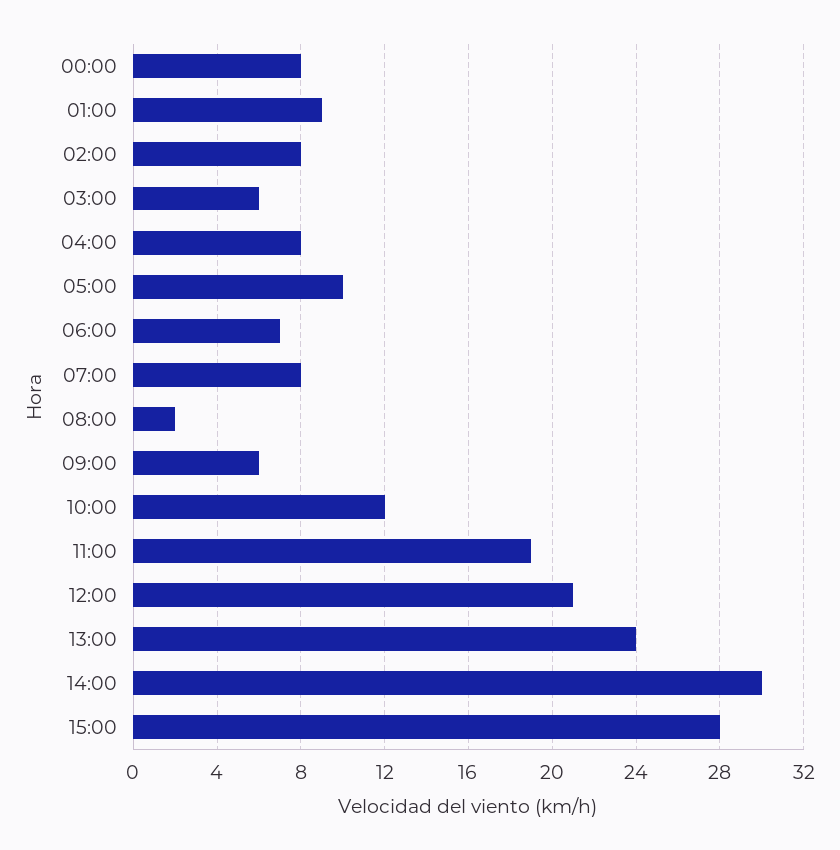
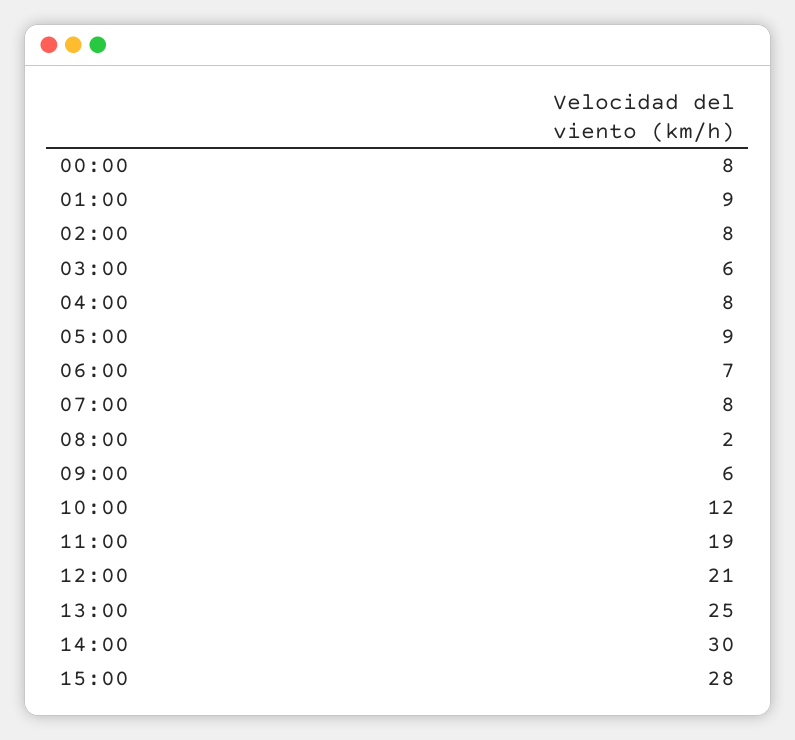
  {
    "00:00": 8,
    "01:00": 9,
    "02:00": 8,
    "03:00": 6,
    "04:00": 8,
-   "05:00": 10,
+   "05:00": 9,
    "06:00": 7,
    "07:00": 8,
    "08:00": 2,
    "09:00": 6,
    "10:00": 12,
    "11:00": 19,
    "12:00": 21,
-   "13:00": 24,
+   "13:00": 25,
    "14:00": 30,
    "15:00": 28
  }

